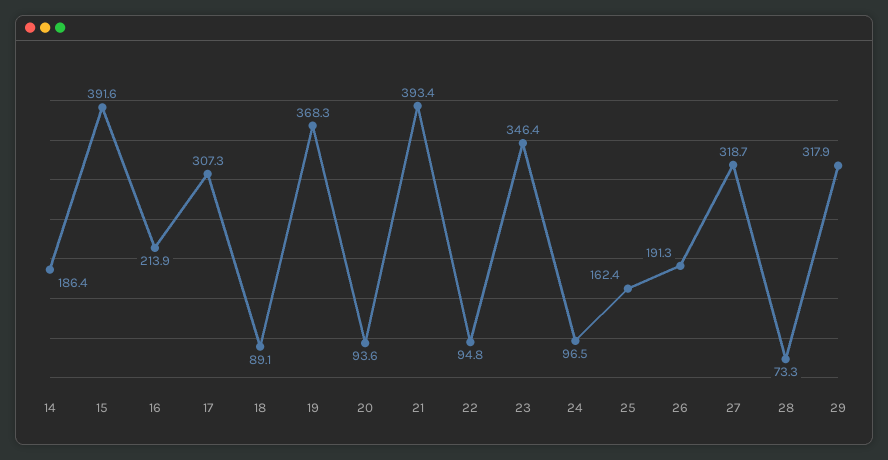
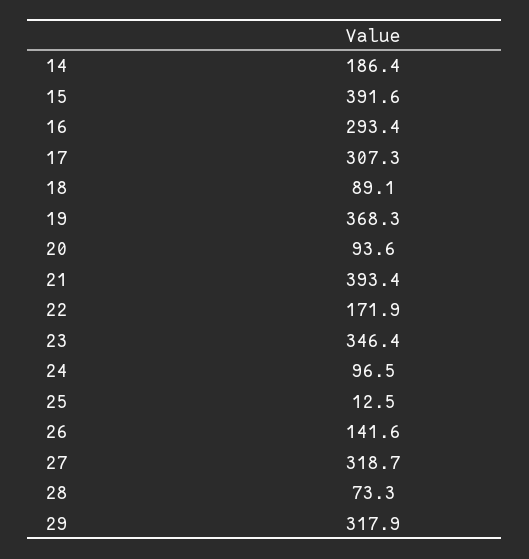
  {
    "14": 186.4,
    "15": 391.6,
-   "16": 213.9,
+   "16": 293.4,
    "17": 307.3,
    "18": 89.1,
    "19": 368.3,
    "20": 93.6,
    "21": 393.4,
-   "22": 94.8,
+   "22": 171.9,
    "23": 346.4,
    "24": 96.5,
-   "25": 162.4,
+   "25": 12.5,
-   "26": 191.3,
+   "26": 141.6,
    "27": 318.7,
    "28": 73.3,
    "29": 317.9
  }

